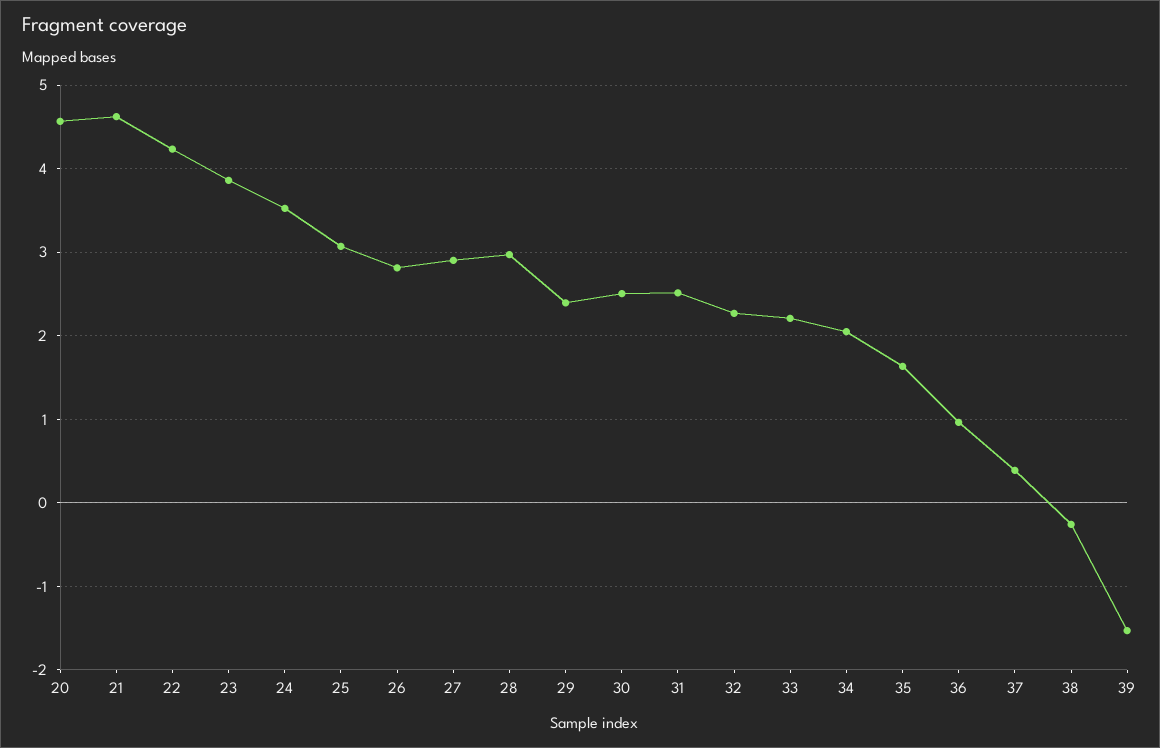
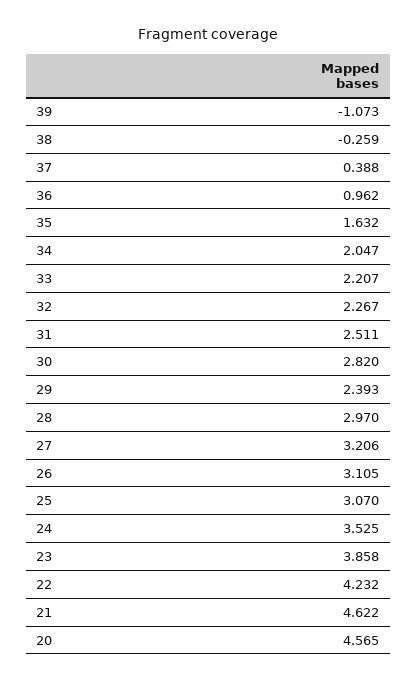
  {
    "20": 4.565,
    "21": 4.622,
    "22": 4.232,
    "23": 3.858,
    "24": 3.525,
    "25": 3.07,
-   "26": 2.8,
+   "26": 3.105,
-   "27": 2.9,
+   "27": 3.206,
    "28": 2.97,
    "29": 2.393,
-   "30": 2.5,
+   "30": 2.82,
    "31": 2.511,
    "32": 2.267,
    "33": 2.207,
    "34": 2.047,
    "35": 1.632,
    "36": 0.962,
    "37": 0.388,
    "38": -0.259,
-   "39": -1.5
+   "39": -1.073
  }

